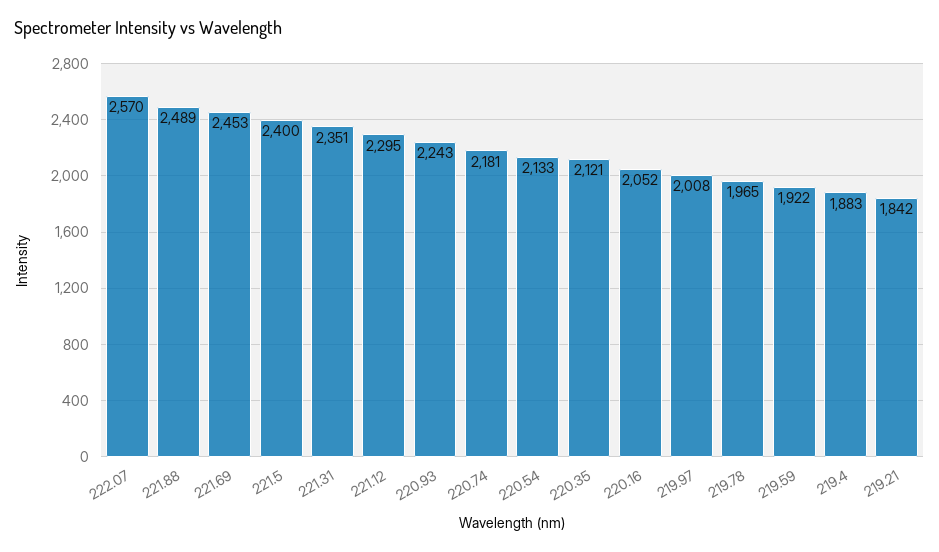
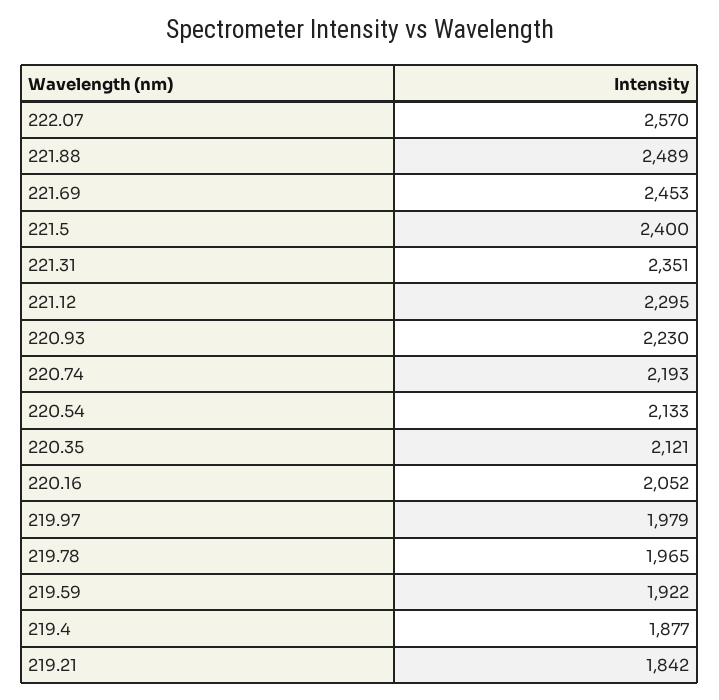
  {
    "222.07": 2570,
    "221.88": 2489,
    "221.69": 2453,
    "221.5": 2400,
    "221.31": 2351,
    "221.12": 2295,
-   "220.93": 2243,
+   "220.93": 2230,
-   "220.74": 2181,
+   "220.74": 2193,
    "220.54": 2133,
    "220.35": 2121,
    "220.16": 2052,
-   "219.97": 2008,
+   "219.97": 1979,
    "219.78": 1965,
    "219.59": 1922,
-   "219.4": 1883,
+   "219.4": 1877,
    "219.21": 1842
  }

